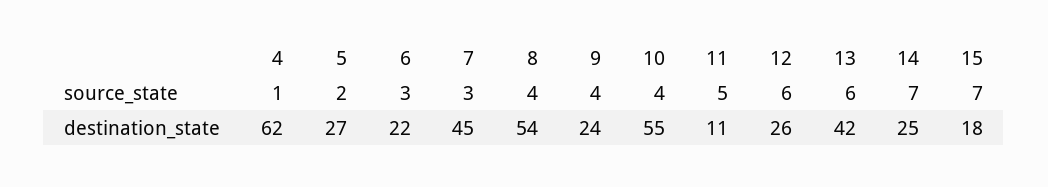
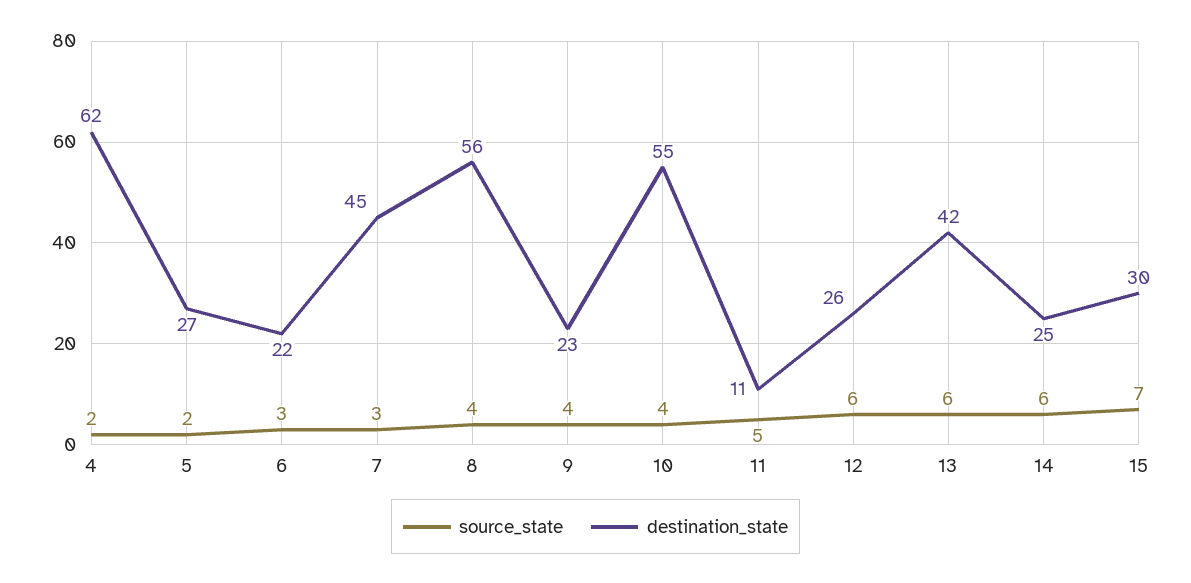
  {
    "source_state": {
-     "4": 1,
+     "4": 2,
      "5": 2,
      "6": 3,
      "7": 3,
      "8": 4,
      "9": 4,
      "10": 4,
      "11": 5,
      "12": 6,
      "13": 6,
-     "14": 7,
+     "14": 6,
      "15": 7
    },
    "destination_state": {
      "4": 62,
      "5": 27,
      "6": 22,
      "7": 45,
-     "8": 54,
+     "8": 56,
-     "9": 24,
+     "9": 23,
      "10": 55,
      "11": 11,
      "12": 26,
      "13": 42,
      "14": 25,
-     "15": 18
+     "15": 30
    }
  }

